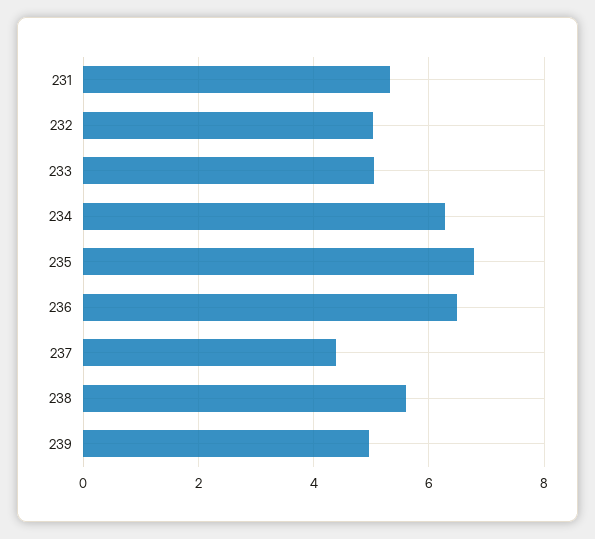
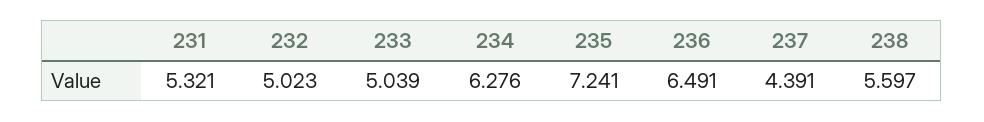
  {
    "231": 5.321,
    "232": 5.023,
    "233": 5.039,
    "234": 6.276,
-   "235": 6.8,
+   "235": 7.241,
    "236": 6.491,
    "237": 4.391,
-   "238": 5.597,
+   "238": 5.597
-   "239": 5
  }

